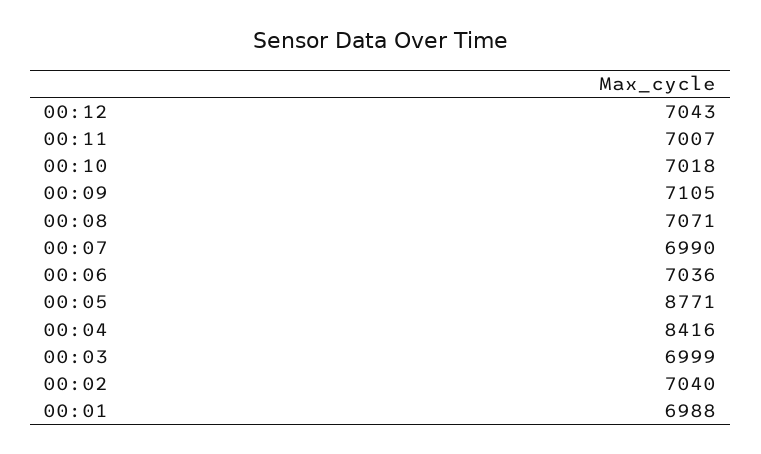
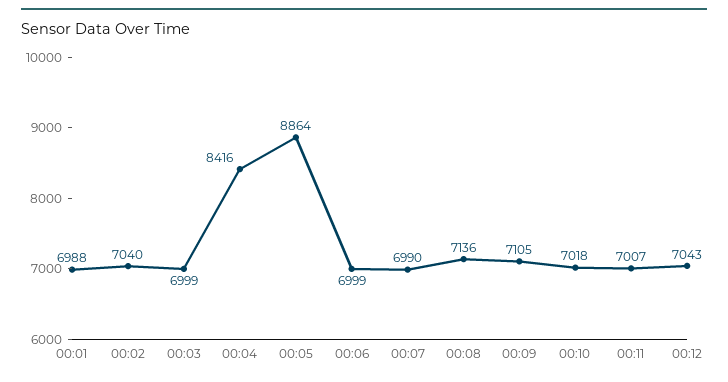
  {
    "00:12": 7043,
    "00:11": 7007,
    "00:10": 7018,
    "00:09": 7105,
-   "00:08": 7071,
+   "00:08": 7136,
    "00:07": 6990,
-   "00:06": 7036,
+   "00:06": 6999,
-   "00:05": 8771,
+   "00:05": 8864,
    "00:04": 8416,
    "00:03": 6999,
    "00:02": 7040,
    "00:01": 6988
  }

